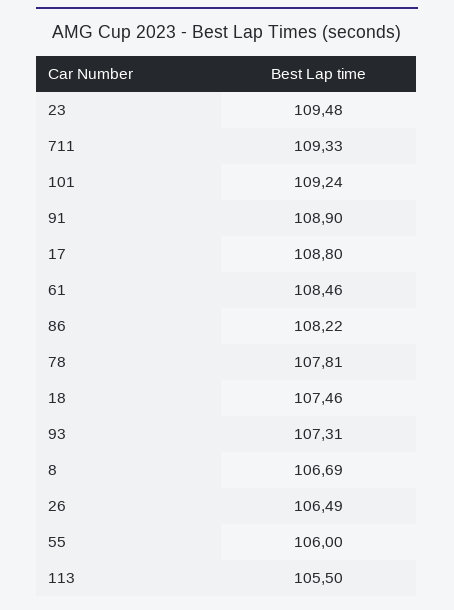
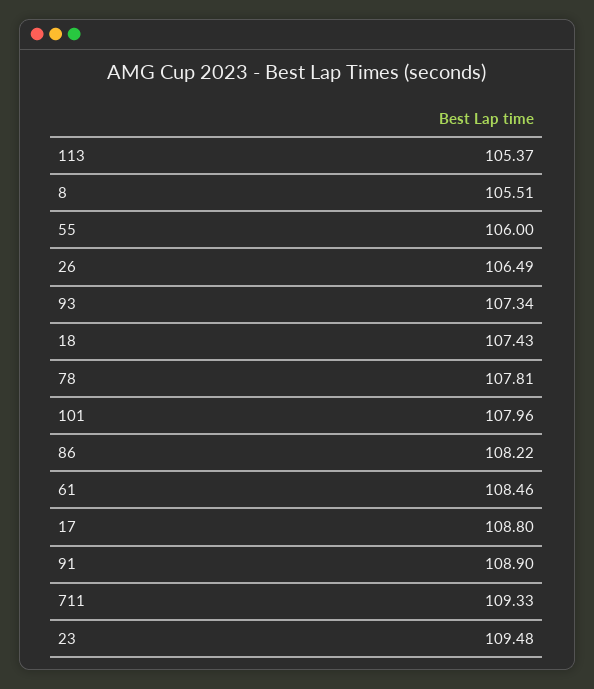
  {
    "23": 109.48,
    "711": 109.33,
-   "101": 109.24,
+   "101": 107.96,
    "91": 108.9,
    "17": 108.8,
    "61": 108.46,
    "86": 108.22,
    "78": 107.81,
-   "18": 107.46,
+   "18": 107.43,
-   "93": 107.31,
+   "93": 107.34,
-   "8": 106.69,
+   "8": 105.51,
    "26": 106.49,
    "55": 106,
-   "113": 105.5
+   "113": 105.37
  }

